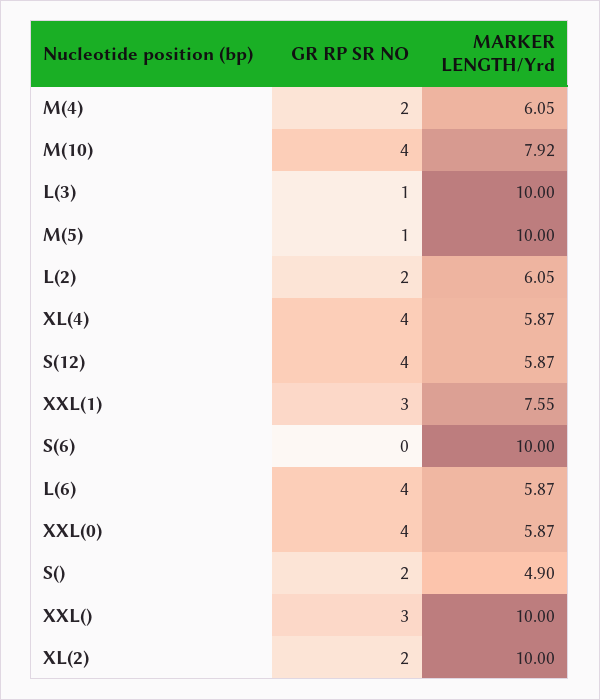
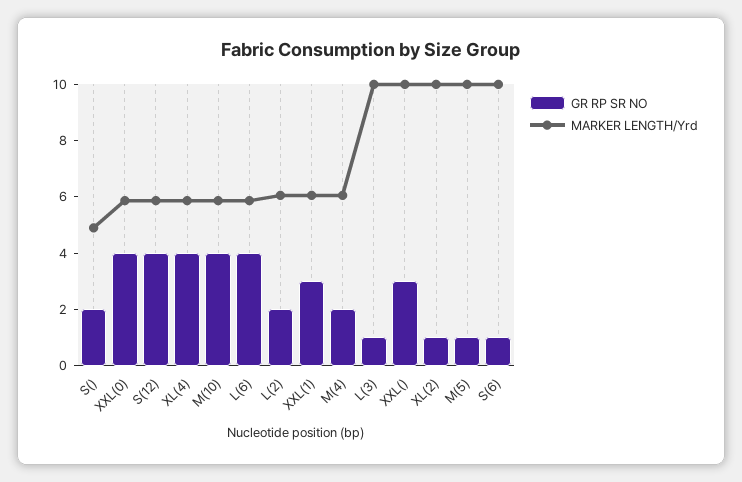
  {
    "GR RP SR NO": {
      "M(4)": 2,
      "M(10)": 4,
      "L(3)": 1,
      "M(5)": 1,
      "L(2)": 2,
      "XL(4)": 4,
      "S(12)": 4,
      "XXL(1)": 3,
-     "S(6)": 0,
+     "S(6)": 1,
      "L(6)": 4,
      "XXL(0)": 4,
      "S()": 2,
      "XXL()": 3,
-     "XL(2)": 2
+     "XL(2)": 1
    },
    "MARKER LENGTH/Yrd": {
      "M(4)": 6.05,
-     "M(10)": 7.92,
+     "M(10)": 6,
      "L(3)": 10,
      "M(5)": 10,
      "L(2)": 6.05,
      "XL(4)": 5.87,
      "S(12)": 5.87,
-     "XXL(1)": 7.55,
+     "XXL(1)": 6,
      "S(6)": 10,
      "L(6)": 5.87,
      "XXL(0)": 5.87,
      "S()": 4.9,
      "XXL()": 10,
      "XL(2)": 10
    }
  }

